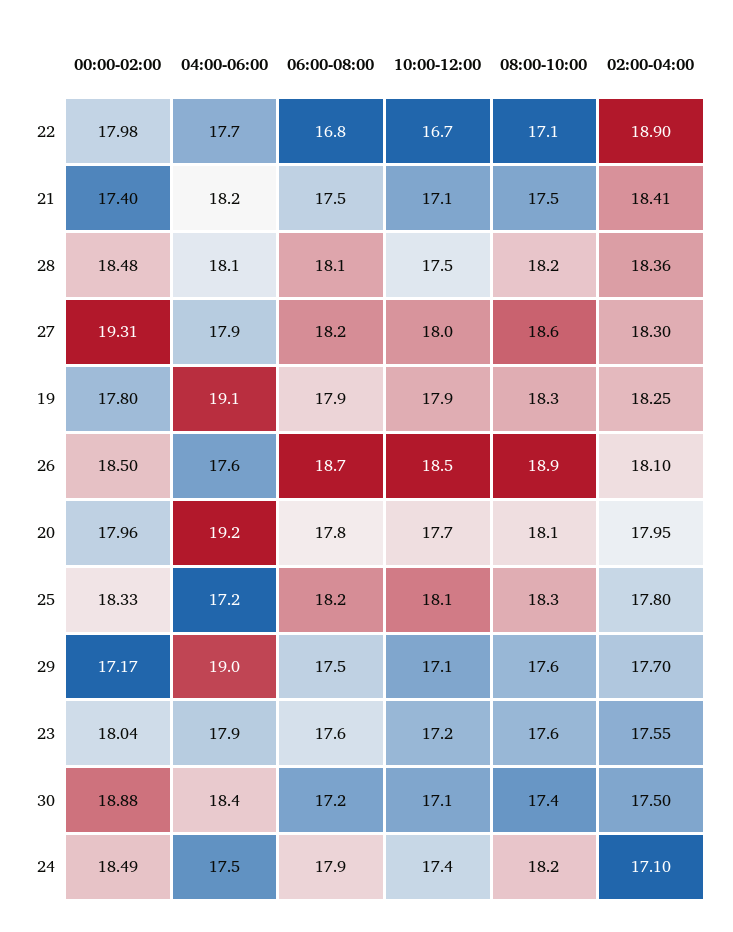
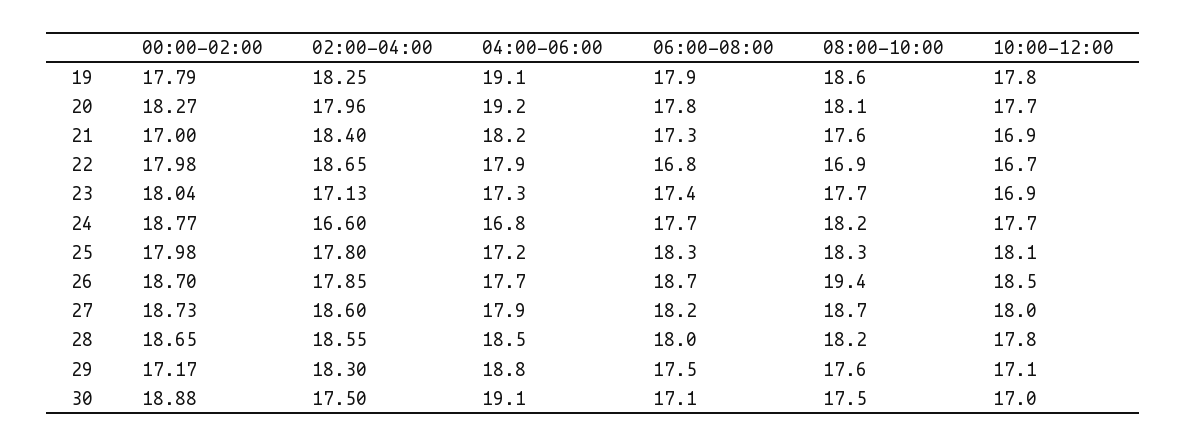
  {
    "00:00-02:00": {
      "22": 17.98,
-     "21": 17.4,
+     "21": 17,
-     "28": 18.48,
+     "28": 18.65,
-     "27": 19.31,
+     "27": 18.73,
-     "19": 17.8,
+     "19": 17.79,
-     "26": 18.5,
+     "26": 18.7,
-     "20": 17.96,
+     "20": 18.27,
-     "25": 18.33,
+     "25": 17.98,
      "29": 17.17,
      "23": 18.04,
      "30": 18.88,
-     "24": 18.49
+     "24": 18.77
    },
    "04:00-06:00": {
-     "22": 17.7,
+     "22": 17.9,
      "21": 18.2,
-     "28": 18.1,
+     "28": 18.5,
      "27": 17.9,
      "19": 19.1,
-     "26": 17.6,
+     "26": 17.7,
      "20": 19.2,
      "25": 17.2,
-     "29": 19,
+     "29": 18.8,
-     "23": 17.9,
+     "23": 17.3,
-     "30": 18.4,
+     "30": 19.1,
-     "24": 17.5
+     "24": 16.8
    },
    "06:00-08:00": {
      "22": 16.8,
-     "21": 17.5,
+     "21": 17.3,
-     "28": 18.1,
+     "28": 18,
      "27": 18.2,
      "19": 17.9,
      "26": 18.7,
      "20": 17.8,
-     "25": 18.2,
+     "25": 18.3,
      "29": 17.5,
-     "23": 17.6,
+     "23": 17.4,
-     "30": 17.2,
+     "30": 17.1,
-     "24": 17.9
+     "24": 17.7
    },
    "10:00-12:00": {
      "22": 16.7,
-     "21": 17.1,
+     "21": 16.9,
-     "28": 17.5,
+     "28": 17.8,
      "27": 18,
-     "19": 17.9,
+     "19": 17.8,
      "26": 18.5,
      "20": 17.7,
      "25": 18.1,
      "29": 17.1,
-     "23": 17.2,
+     "23": 16.9,
-     "30": 17.1,
+     "30": 17,
-     "24": 17.4
+     "24": 17.7
    },
    "08:00-10:00": {
-     "22": 17.1,
+     "22": 16.9,
-     "21": 17.5,
+     "21": 17.6,
      "28": 18.2,
-     "27": 18.6,
+     "27": 18.7,
-     "19": 18.3,
+     "19": 18.6,
-     "26": 18.9,
+     "26": 19.4,
      "20": 18.1,
      "25": 18.3,
      "29": 17.6,
-     "23": 17.6,
+     "23": 17.7,
-     "30": 17.4,
+     "30": 17.5,
      "24": 18.2
    },
    "02:00-04:00": {
-     "22": 18.9,
+     "22": 18.65,
-     "21": 18.41,
+     "21": 18.4,
-     "28": 18.36,
+     "28": 18.55,
-     "27": 18.3,
+     "27": 18.6,
      "19": 18.25,
-     "26": 18.1,
+     "26": 17.85,
-     "20": 17.95,
+     "20": 17.96,
      "25": 17.8,
-     "29": 17.7,
+     "29": 18.3,
-     "23": 17.55,
+     "23": 17.13,
      "30": 17.5,
-     "24": 17.1
+     "24": 16.6
    }
  }

